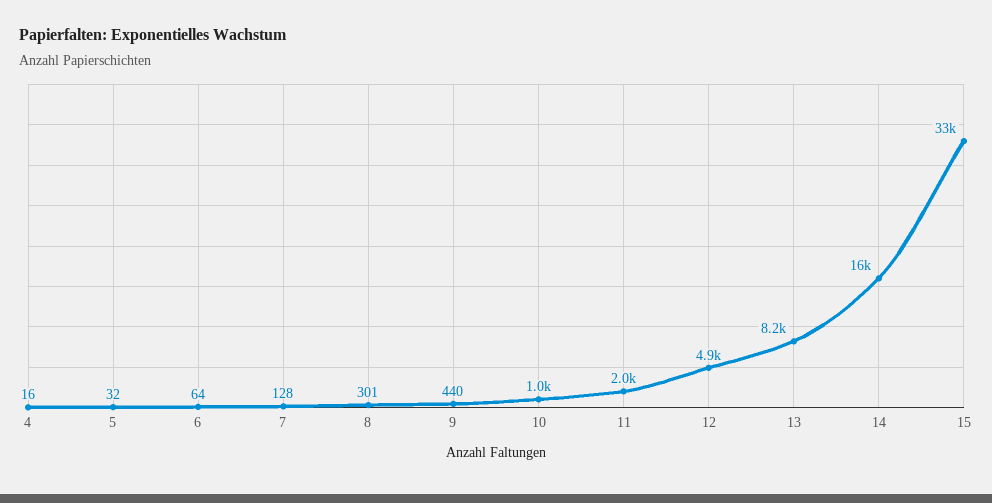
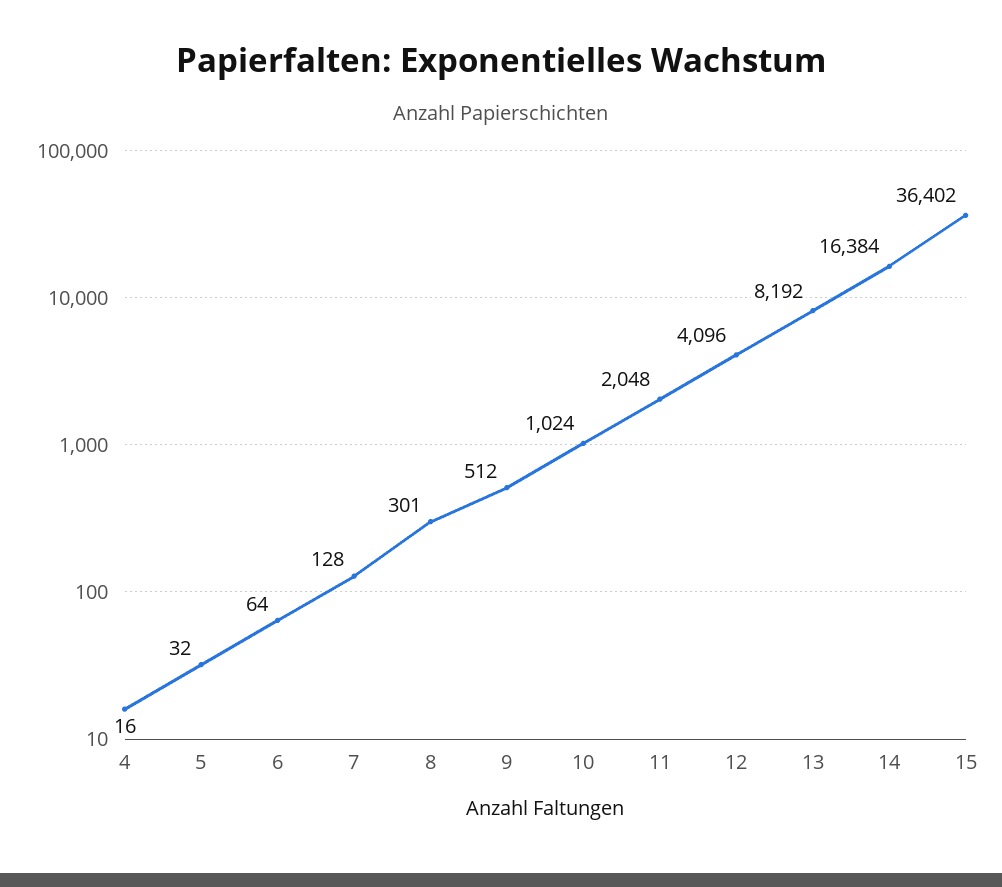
  {
    "4": 16,
    "5": 32,
    "6": 64,
    "7": 128,
    "8": 301,
-   "9": 440,
+   "9": 512,
    "10": 1024,
    "11": 2048,
-   "12": 4900,
+   "12": 4096,
    "13": 8192,
    "14": 16384,
-   "15": 33000
+   "15": 36402
  }

